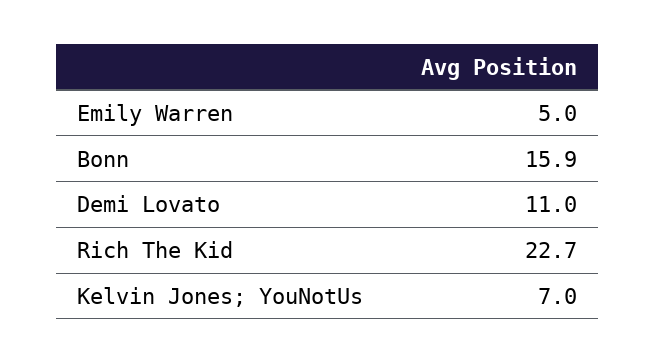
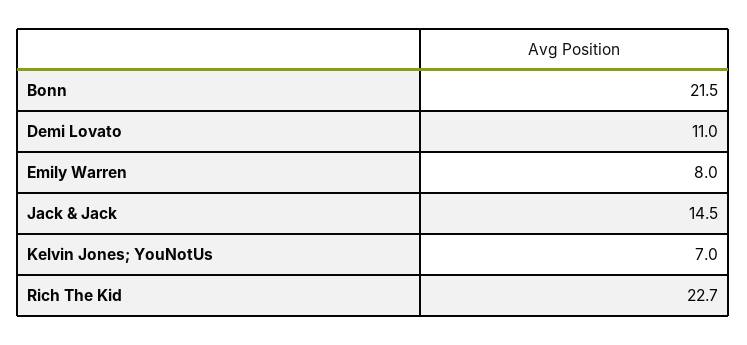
  {
-   "Emily Warren": 5,
+   "Emily Warren": 8,
-   "Bonn": 15.9,
+   "Bonn": 21.5,
    "Demi Lovato": 11,
    "Rich The Kid": 22.7,
-   "Kelvin Jones; YouNotUs": 7
+   "Kelvin Jones; YouNotUs": 7,
+   "Jack & Jack": 14.5
  }

